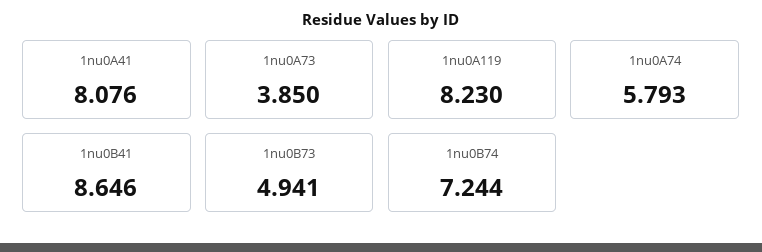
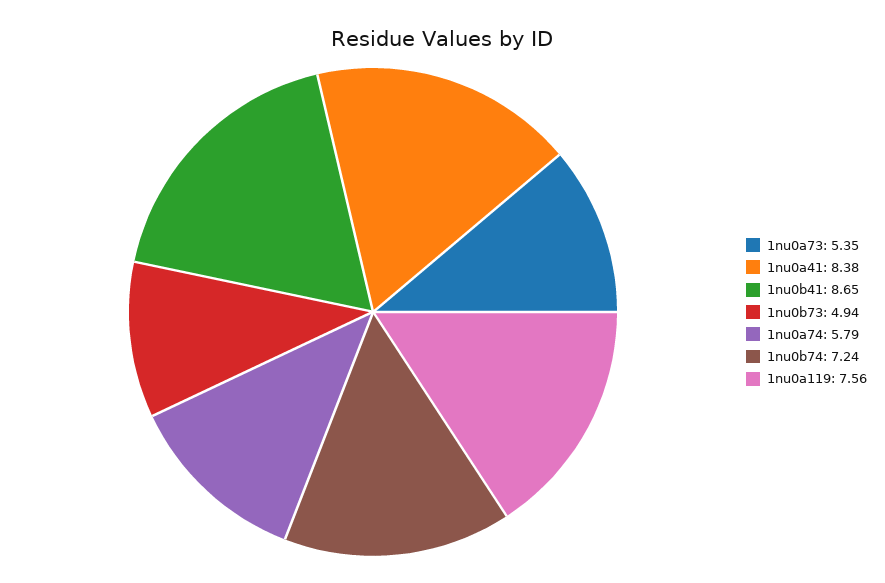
  {
-   "1nu0A41": 8.076,
+   "1nu0A41": 8.38,
-   "1nu0A73": 3.85,
+   "1nu0A73": 5.35,
-   "1nu0A119": 8.23,
+   "1nu0A119": 7.56,
    "1nu0A74": 5.793,
    "1nu0B41": 8.646,
    "1nu0B73": 4.941,
    "1nu0B74": 7.244
  }

